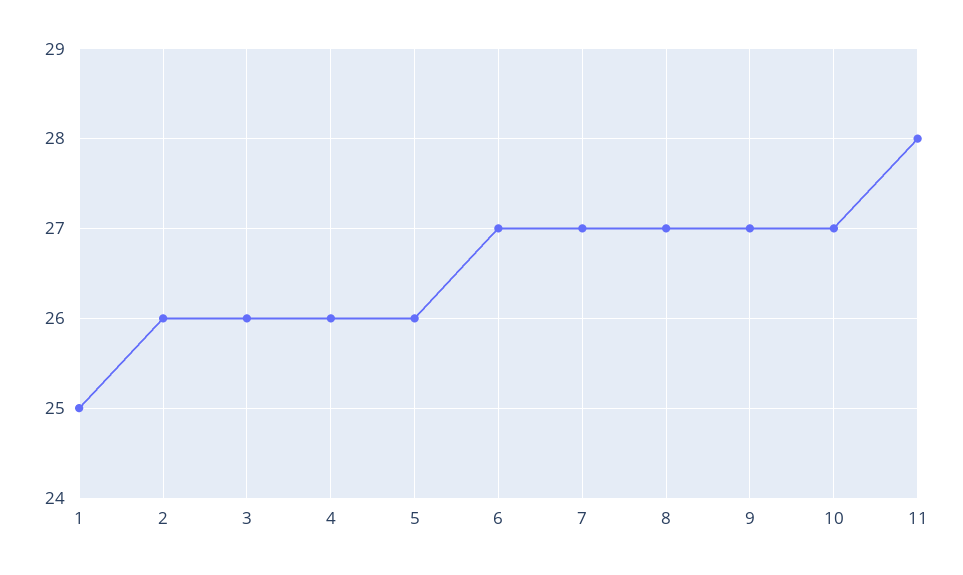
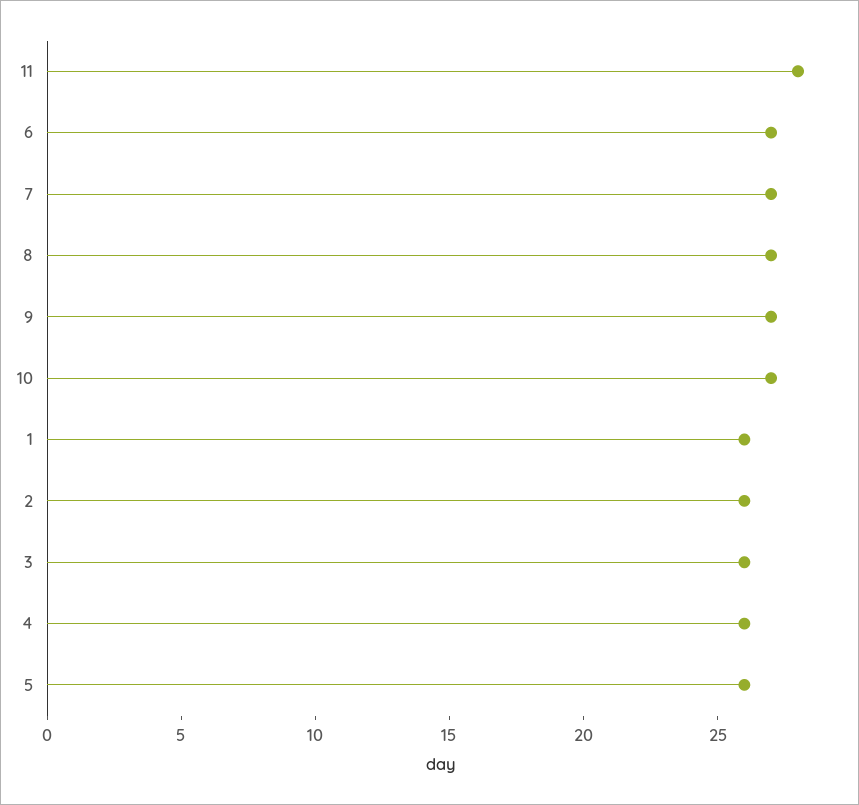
  {
-   "1": 25,
+   "1": 26,
    "2": 26,
    "3": 26,
    "4": 26,
    "5": 26,
    "6": 27,
    "7": 27,
    "8": 27,
    "9": 27,
    "10": 27,
    "11": 28
  }

